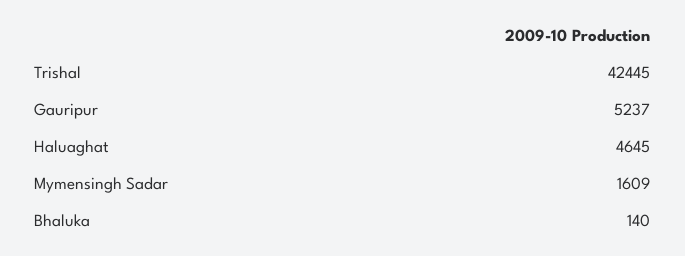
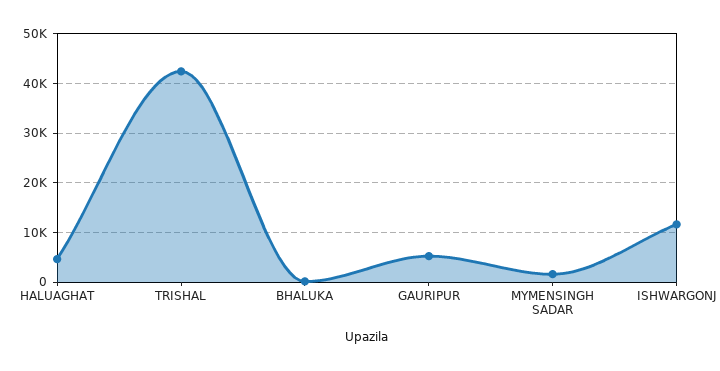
  {
    "Trishal": 42445,
    "Gauripur": 5237,
    "Haluaghat": 4645,
    "Mymensingh Sadar": 1609,
-   "Bhaluka": 140
+   "Bhaluka": 140,
+   "ISHWARGONJ": 12000
  }

